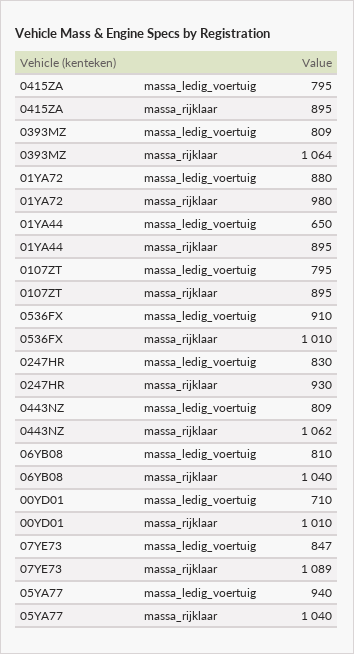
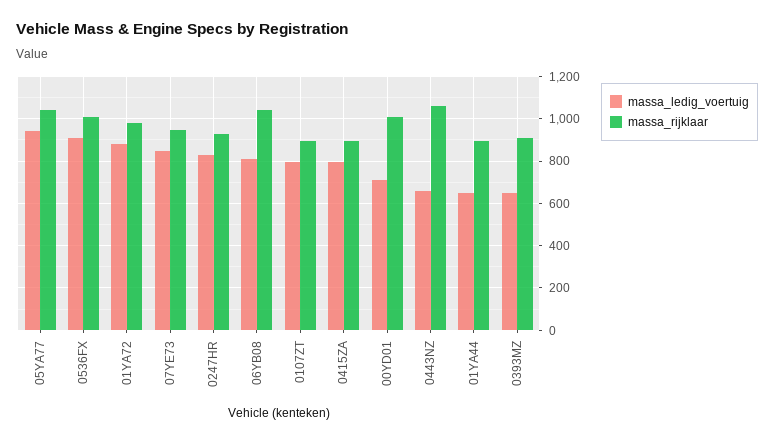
  {
    "massa_ledig_voertuig": {
      "0415ZA": 795,
-     "0393MZ": 809,
+     "0393MZ": 650,
      "01YA72": 880,
      "01YA44": 650,
      "0107ZT": 795,
      "0536FX": 910,
      "0247HR": 830,
-     "0443NZ": 809,
+     "0443NZ": 650,
      "06YB08": 810,
      "00YD01": 710,
      "07YE73": 847,
      "05YA77": 940
    },
    "massa_rijklaar": {
      "0415ZA": 895,
-     "0393MZ": 1064,
+     "0393MZ": 900,
      "01YA72": 980,
      "01YA44": 895,
      "0107ZT": 895,
      "0536FX": 1010,
      "0247HR": 930,
      "0443NZ": 1062,
      "06YB08": 1040,
      "00YD01": 1010,
-     "07YE73": 1089,
+     "07YE73": 950,
      "05YA77": 1040
    }
  }

